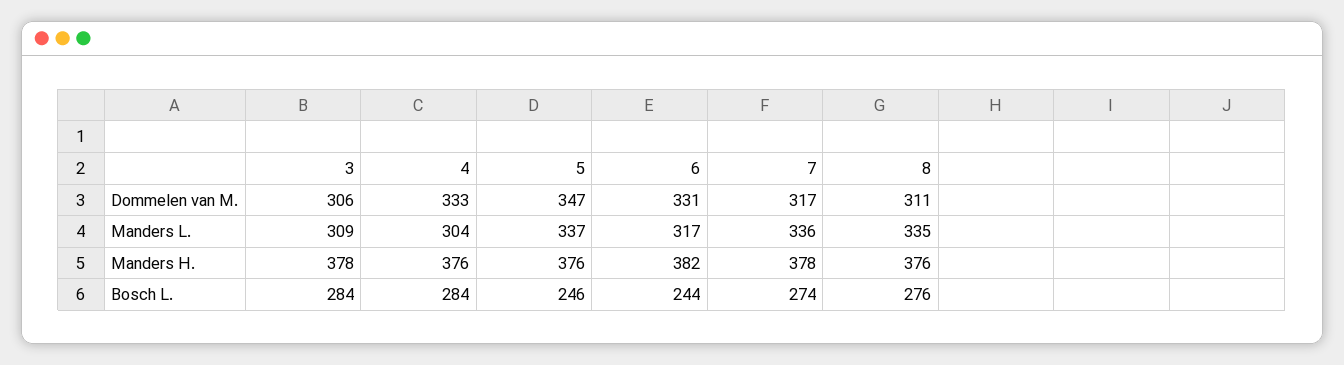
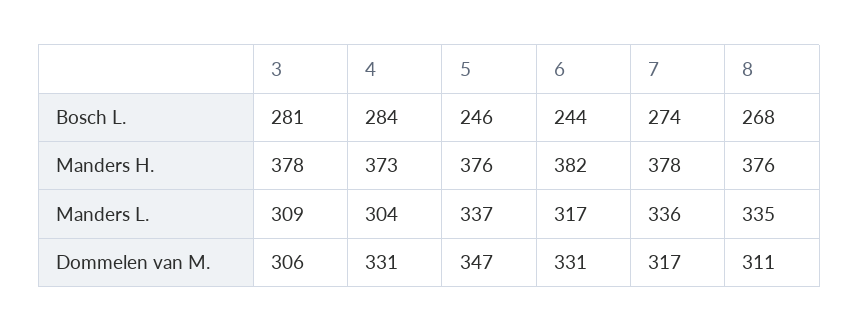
  {
    "3": {
      "Dommelen van M.": 306,
      "Manders L.": 309,
      "Manders H.": 378,
-     "Bosch L.": 284
+     "Bosch L.": 281
    },
    "4": {
-     "Dommelen van M.": 333,
+     "Dommelen van M.": 331,
      "Manders L.": 304,
-     "Manders H.": 376,
+     "Manders H.": 373,
      "Bosch L.": 284
    },
    "5": {
      "Dommelen van M.": 347,
      "Manders L.": 337,
      "Manders H.": 376,
      "Bosch L.": 246
    },
    "6": {
      "Dommelen van M.": 331,
      "Manders L.": 317,
      "Manders H.": 382,
      "Bosch L.": 244
    },
    "7": {
      "Dommelen van M.": 317,
      "Manders L.": 336,
      "Manders H.": 378,
      "Bosch L.": 274
    },
    "8": {
      "Dommelen van M.": 311,
      "Manders L.": 335,
      "Manders H.": 376,
-     "Bosch L.": 276
+     "Bosch L.": 268
    }
  }

